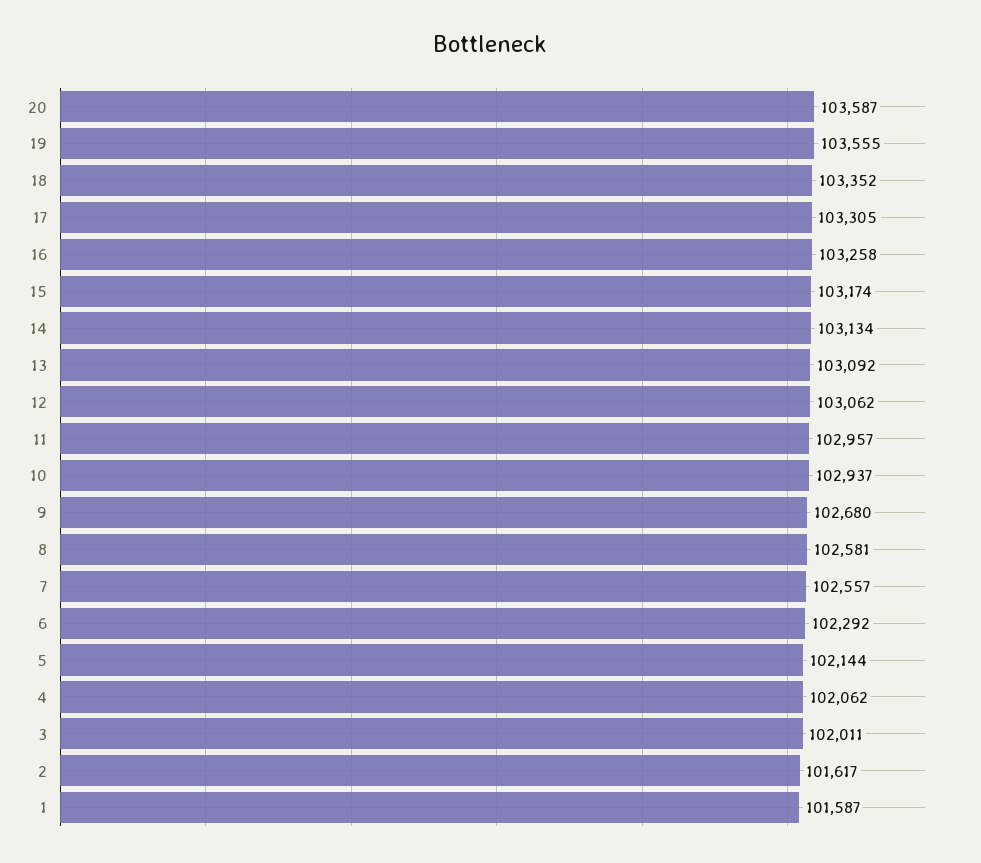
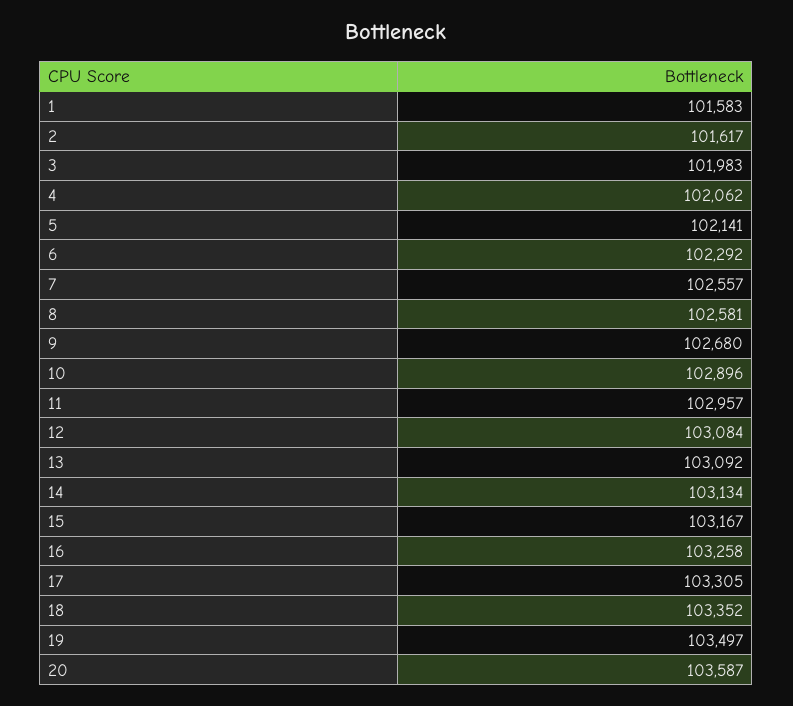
  {
    "20": 103587,
-   "19": 103555,
+   "19": 103497,
    "18": 103352,
    "17": 103305,
    "16": 103258,
-   "15": 103174,
+   "15": 103167,
    "14": 103134,
    "13": 103092,
-   "12": 103062,
+   "12": 103084,
    "11": 102957,
-   "10": 102937,
+   "10": 102896,
    "9": 102680,
    "8": 102581,
    "7": 102557,
    "6": 102292,
-   "5": 102144,
+   "5": 102141,
    "4": 102062,
-   "3": 102011,
+   "3": 101983,
    "2": 101617,
-   "1": 101587
+   "1": 101583
  }

